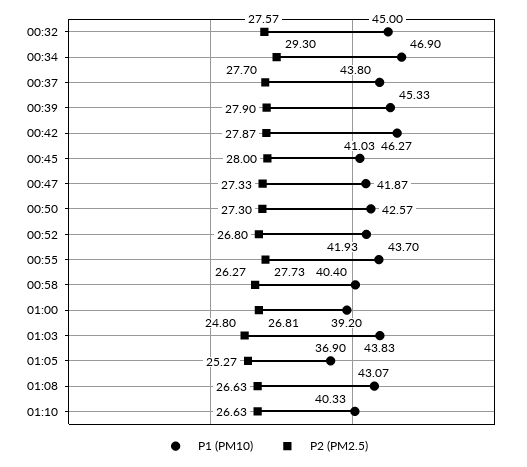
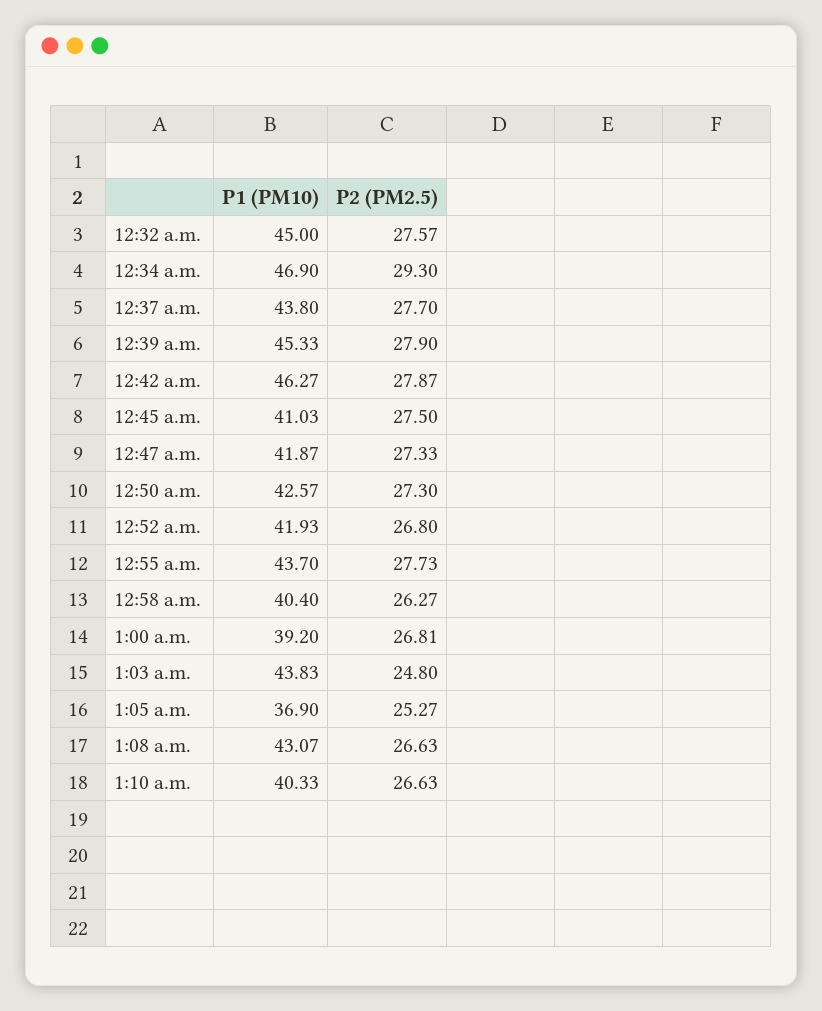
  {
    "P1 (PM10)": {
      "00:32": 45,
      "00:34": 46.9,
      "00:37": 43.8,
      "00:39": 45.33,
      "00:42": 46.27,
      "00:45": 41.03,
      "00:47": 41.87,
      "00:50": 42.57,
      "00:52": 41.93,
      "00:55": 43.7,
      "00:58": 40.4,
      "01:00": 39.2,
      "01:03": 43.83,
      "01:05": 36.9,
      "01:08": 43.07,
      "01:10": 40.33
    },
    "P2 (PM2.5)": {
      "00:32": 27.57,
      "00:34": 29.3,
      "00:37": 27.7,
      "00:39": 27.9,
      "00:42": 27.87,
-     "00:45": 28,
+     "00:45": 27.5,
      "00:47": 27.33,
      "00:50": 27.3,
      "00:52": 26.8,
      "00:55": 27.73,
      "00:58": 26.27,
      "01:00": 26.81,
      "01:03": 24.8,
      "01:05": 25.27,
      "01:08": 26.63,
      "01:10": 26.63
    }
  }

